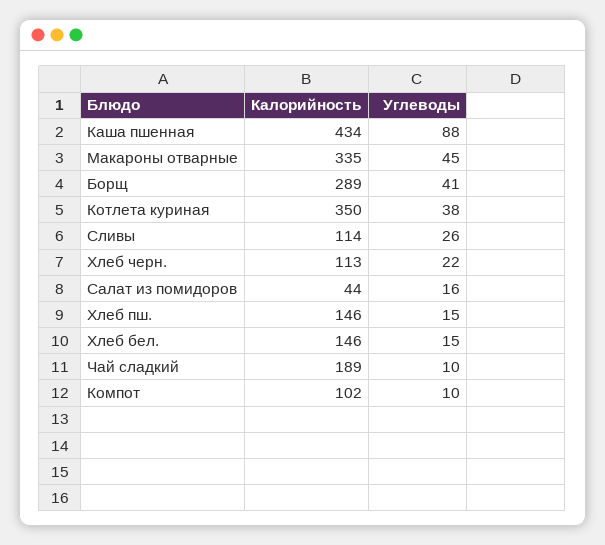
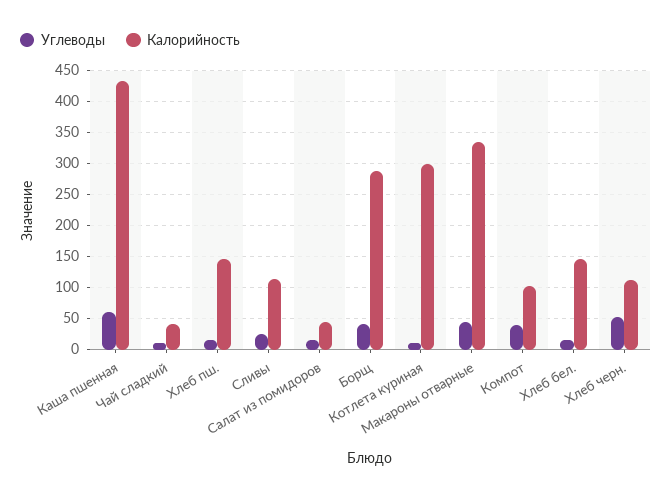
  {
    "Калорийность": {
      "Каша пшенная": 434,
      "Макароны отварные": 335,
      "Борщ": 289,
-     "Котлета куриная": 350,
+     "Котлета куриная": 300,
      "Сливы": 114,
      "Хлеб черн.": 113,
      "Салат из помидоров": 44,
      "Хлеб пш.": 146,
      "Хлеб бел.": 146,
-     "Чай сладкий": 189,
+     "Чай сладкий": 40,
      "Компот": 102
    },
    "Углеводы": {
-     "Каша пшенная": 88,
+     "Каша пшенная": 60,
      "Макароны отварные": 45,
      "Борщ": 41,
-     "Котлета куриная": 38,
+     "Котлета куриная": 10,
      "Сливы": 26,
-     "Хлеб черн.": 22,
+     "Хлеб черн.": 50,
      "Салат из помидоров": 16,
      "Хлеб пш.": 15,
      "Хлеб бел.": 15,
      "Чай сладкий": 10,
-     "Компот": 10
+     "Компот": 40
    }
  }

